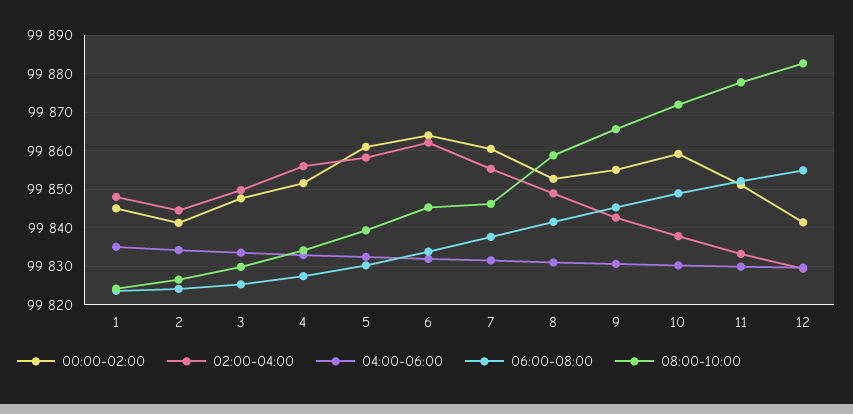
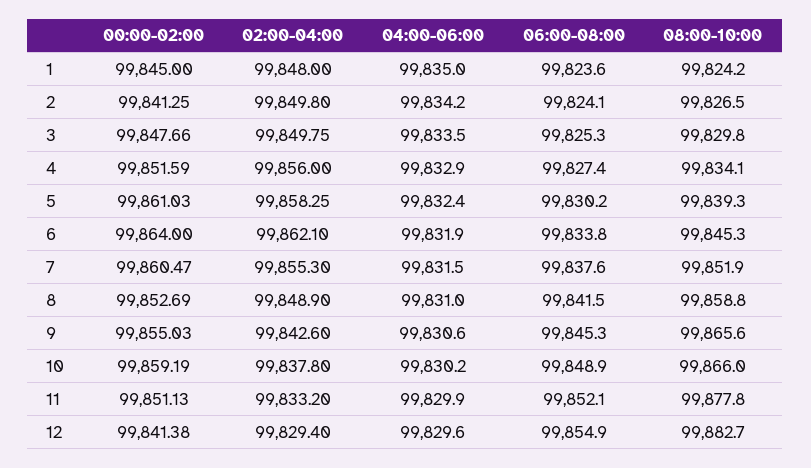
  {
    "00:00-02:00": {
      "1": 99845,
      "2": 99841.25,
      "3": 99847.66,
      "4": 99851.59,
      "5": 99861.03,
      "6": 99864,
      "7": 99860.47,
      "8": 99852.69,
      "9": 99855.03,
      "10": 99859.19,
      "11": 99851.13,
      "12": 99841.38
    },
    "02:00-04:00": {
      "1": 99848,
-     "2": 99844,
+     "2": 99849.8,
      "3": 99849.75,
      "4": 99856,
      "5": 99858.25,
      "6": 99862.1,
      "7": 99855.3,
      "8": 99848.9,
      "9": 99842.6,
      "10": 99837.8,
      "11": 99833.2,
      "12": 99829.4
    },
    "04:00-06:00": {
      "1": 99835,
      "2": 99834.2,
      "3": 99833.5,
      "4": 99832.9,
      "5": 99832.4,
      "6": 99831.9,
      "7": 99831.5,
      "8": 99831,
      "9": 99830.6,
      "10": 99830.2,
      "11": 99829.9,
      "12": 99829.6
    },
    "06:00-08:00": {
      "1": 99823.6,
      "2": 99824.1,
      "3": 99825.3,
      "4": 99827.4,
      "5": 99830.2,
      "6": 99833.8,
      "7": 99837.6,
      "8": 99841.5,
      "9": 99845.3,
      "10": 99848.9,
      "11": 99852.1,
      "12": 99854.9
    },
    "08:00-10:00": {
      "1": 99824.2,
      "2": 99826.5,
      "3": 99829.8,
      "4": 99834.1,
      "5": 99839.3,
      "6": 99845.3,
-     "7": 99846,
+     "7": 99851.9,
      "8": 99858.8,
      "9": 99865.6,
-     "10": 99872,
+     "10": 99866,
      "11": 99877.8,
      "12": 99882.7
    }
  }

